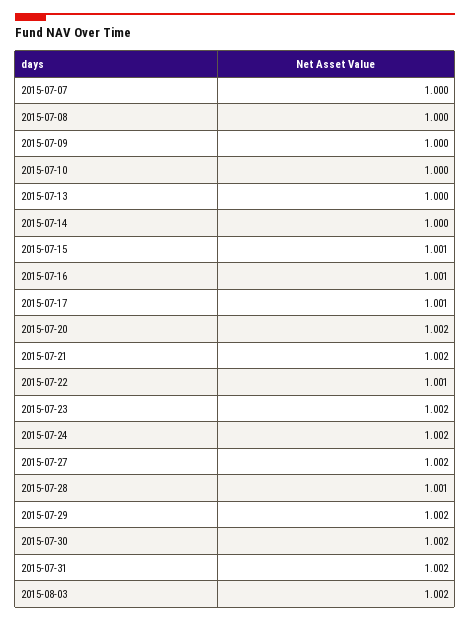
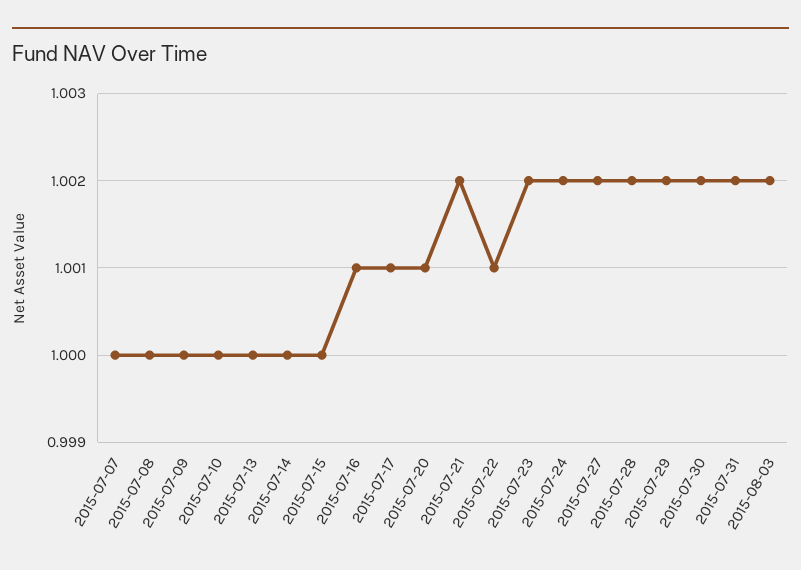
  {
    "2015-07-07": 1,
    "2015-07-08": 1,
    "2015-07-09": 1,
    "2015-07-10": 1,
    "2015-07-13": 1,
    "2015-07-14": 1,
-   "2015-07-15": 1.001,
+   "2015-07-15": 1,
    "2015-07-16": 1.001,
    "2015-07-17": 1.001,
-   "2015-07-20": 1.002,
+   "2015-07-20": 1.001,
    "2015-07-21": 1.002,
    "2015-07-22": 1.001,
    "2015-07-23": 1.002,
    "2015-07-24": 1.002,
    "2015-07-27": 1.002,
-   "2015-07-28": 1.001,
+   "2015-07-28": 1.002,
    "2015-07-29": 1.002,
    "2015-07-30": 1.002,
    "2015-07-31": 1.002,
    "2015-08-03": 1.002
  }

